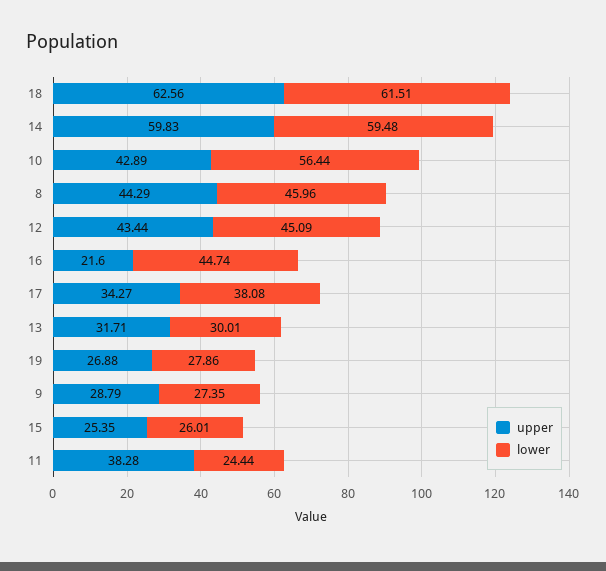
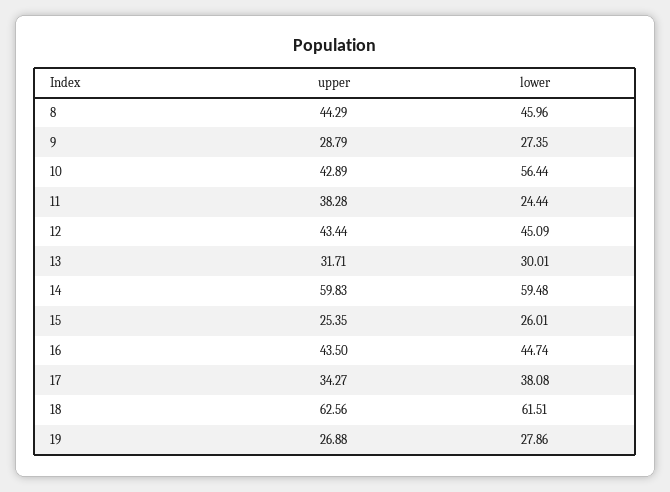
  {
    "upper": {
      "18": 62.56,
      "14": 59.83,
      "10": 42.89,
      "8": 44.29,
      "12": 43.44,
-     "16": 21.6,
+     "16": 43.5,
      "17": 34.27,
      "13": 31.71,
      "19": 26.88,
      "9": 28.79,
      "15": 25.35,
      "11": 38.28
    },
    "lower": {
      "18": 61.51,
      "14": 59.48,
      "10": 56.44,
      "8": 45.96,
      "12": 45.09,
      "16": 44.74,
      "17": 38.08,
      "13": 30.01,
      "19": 27.86,
      "9": 27.35,
      "15": 26.01,
      "11": 24.44
    }
  }

